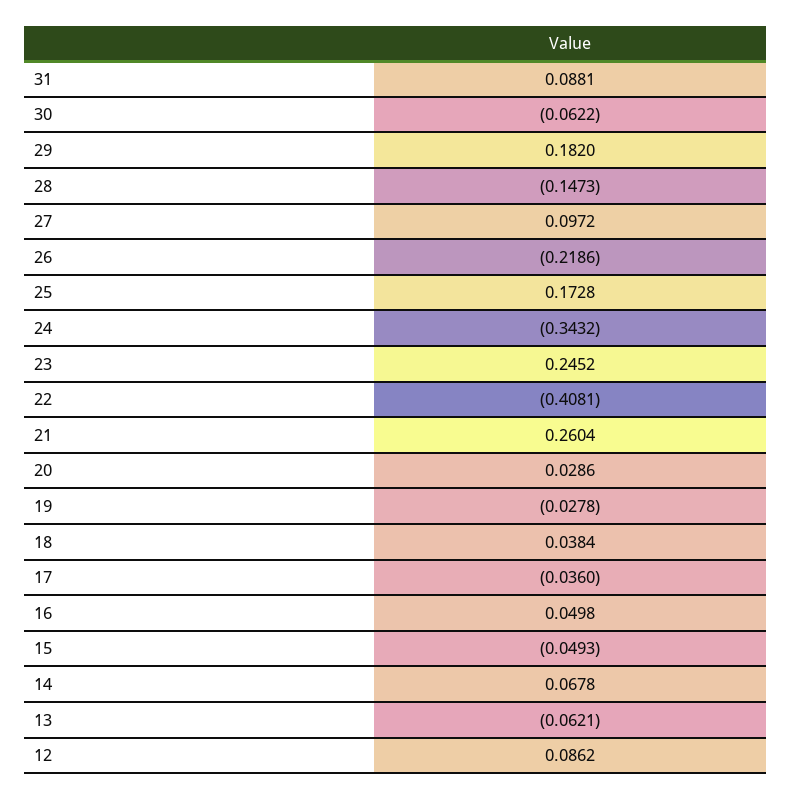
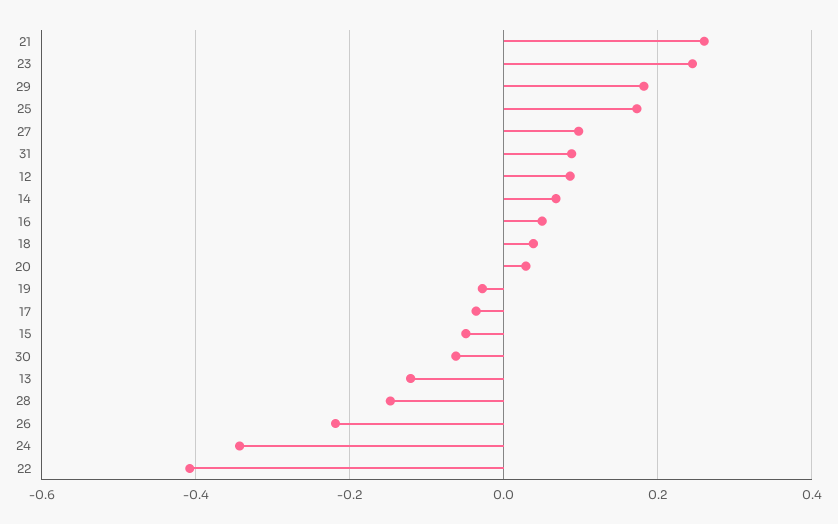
  {
    "31": 0.0881,
    "30": -0.0622,
    "29": 0.182,
    "28": -0.1473,
    "27": 0.0972,
    "26": -0.2186,
    "25": 0.1728,
    "24": -0.3432,
    "23": 0.2452,
    "22": -0.4081,
    "21": 0.2604,
    "20": 0.0286,
    "19": -0.0278,
    "18": 0.0384,
    "17": -0.036,
    "16": 0.0498,
    "15": -0.0493,
    "14": 0.0678,
-   "13": -0.0621,
+   "13": -0.12,
    "12": 0.0862
  }

